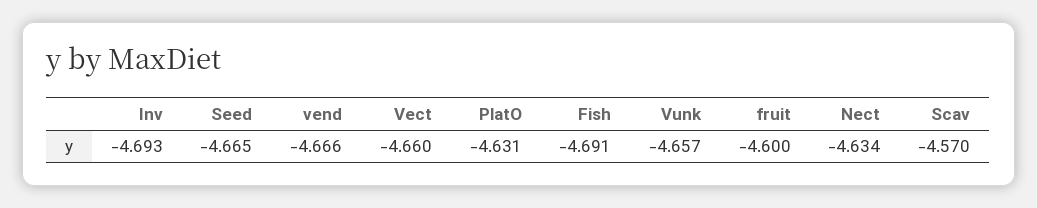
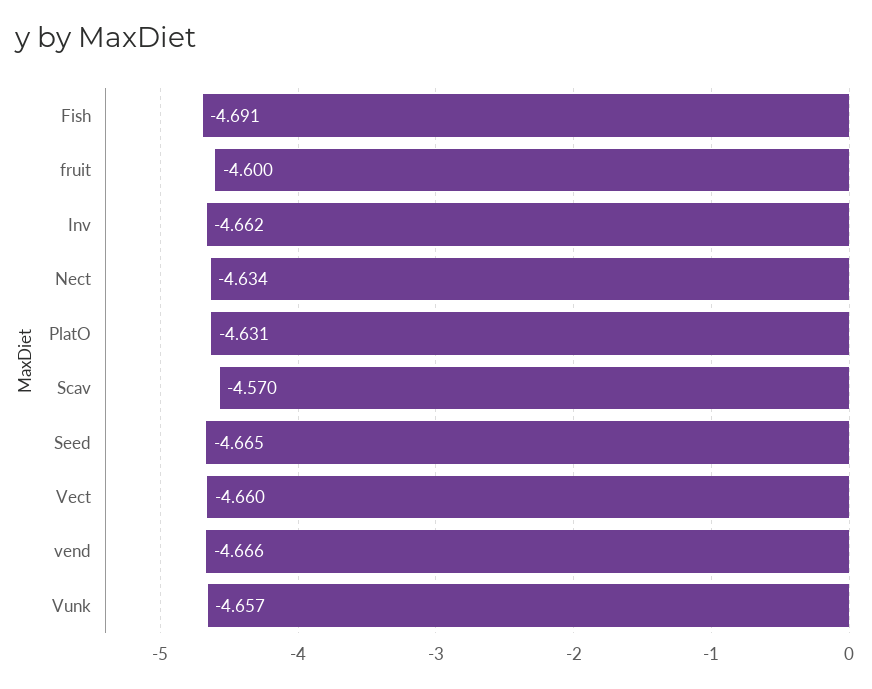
  {
-   "Inv": -4.693,
+   "Inv": -4.662,
    "Seed": -4.665,
    "vend": -4.666,
    "Vect": -4.66,
    "PlatO": -4.631,
    "Fish": -4.691,
    "Vunk": -4.657,
    "fruit": -4.6,
    "Nect": -4.634,
    "Scav": -4.57
  }

